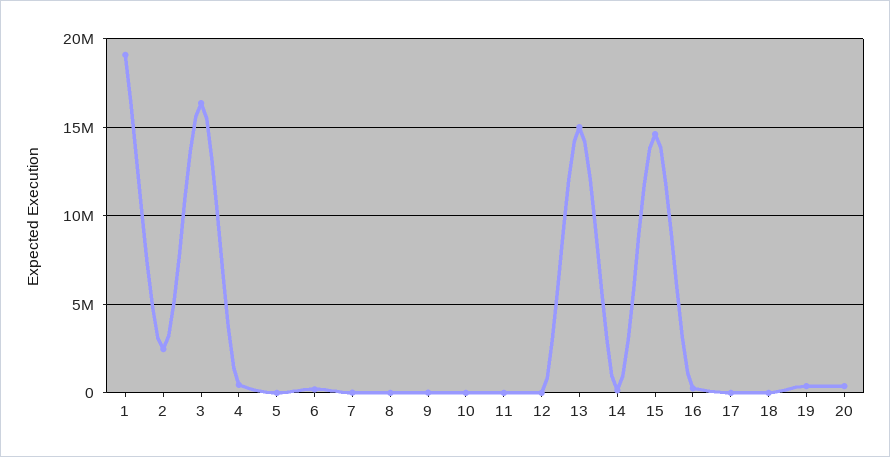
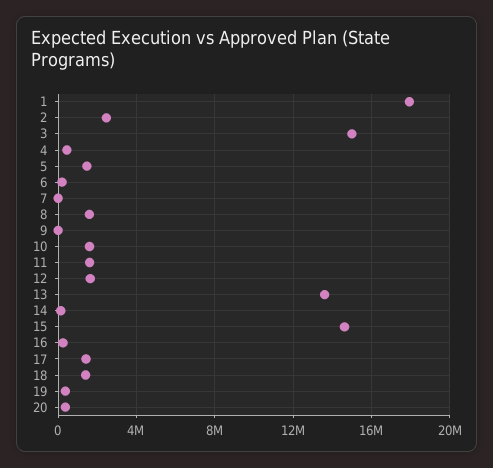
  {
-   "1": 19000000,
+   "1": 18000000,
    "2": 2500000,
-   "3": 16500000,
+   "3": 15000000,
    "4": 500000,
-   "5": 0,
+   "5": 1500000,
    "6": 0,
    "7": 0,
-   "8": 0,
+   "8": 1500000,
    "9": 0,
-   "10": 0,
+   "10": 1500000,
-   "11": 0,
+   "11": 1500000,
-   "12": 0,
+   "12": 1500000,
-   "13": 15000000,
+   "13": 13500000,
    "14": 0,
    "15": 14500000,
    "16": 500000,
-   "17": 0,
+   "17": 1500000,
-   "18": 0,
+   "18": 1500000,
    "19": 500000,
    "20": 500000
  }

